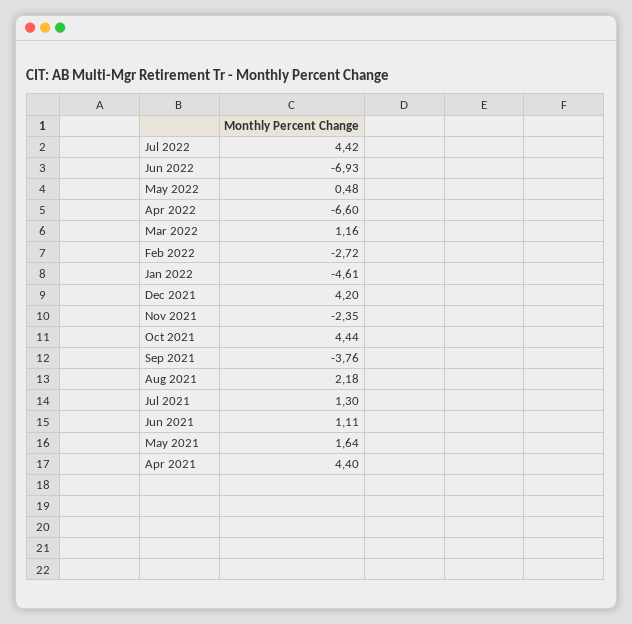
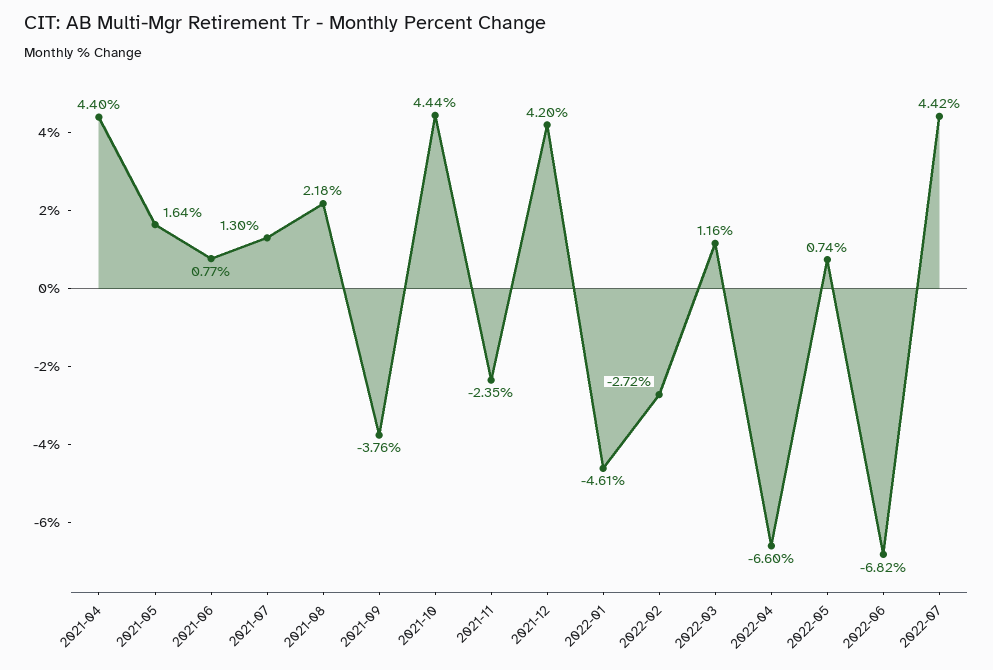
  {
    "Jul 2022": 4.42,
-   "Jun 2022": -6.93,
+   "Jun 2022": -6.82,
-   "May 2022": 0.48,
+   "May 2022": 0.74,
    "Apr 2022": -6.6,
    "Mar 2022": 1.16,
    "Feb 2022": -2.72,
    "Jan 2022": -4.61,
    "Dec 2021": 4.2,
    "Nov 2021": -2.35,
    "Oct 2021": 4.44,
    "Sep 2021": -3.76,
    "Aug 2021": 2.18,
    "Jul 2021": 1.3,
-   "Jun 2021": 1.11,
+   "Jun 2021": 0.77,
    "May 2021": 1.64,
    "Apr 2021": 4.4
  }

